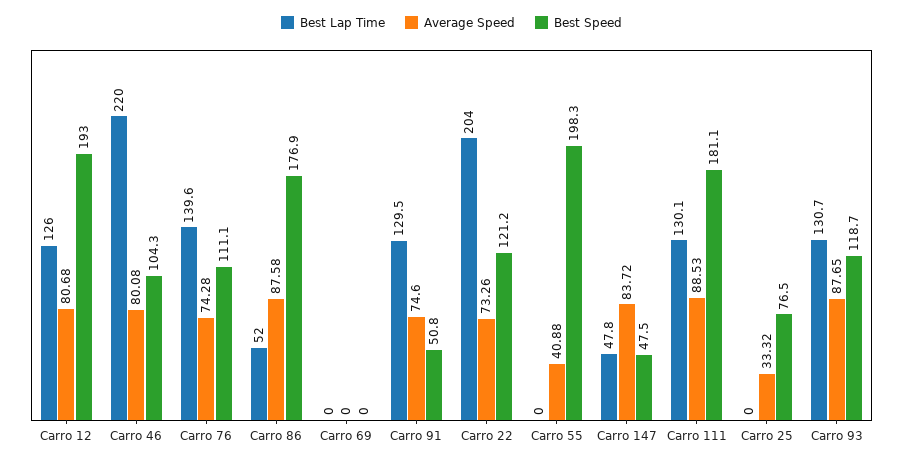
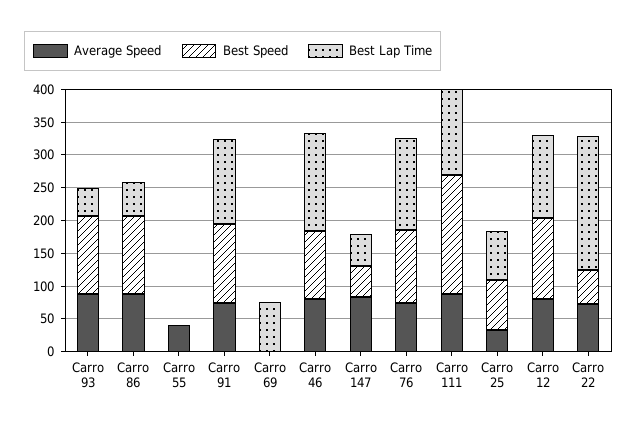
  {
    "Best Lap Time": {
      "Carro 12": 126,
-     "Carro 46": 220,
+     "Carro 46": 150,
      "Carro 76": 139.6,
      "Carro 86": 52,
-     "Carro 69": 0,
+     "Carro 69": 75,
      "Carro 91": 129.5,
      "Carro 22": 204,
      "Carro 55": 0,
      "Carro 147": 47.8,
      "Carro 111": 130.1,
-     "Carro 25": 0,
+     "Carro 25": 75,
-     "Carro 93": 130.7
+     "Carro 93": 50
    },
    "Average Speed": {
      "Carro 12": 80.68,
      "Carro 46": 80.08,
      "Carro 76": 74.28,
      "Carro 86": 87.58,
      "Carro 69": 0,
      "Carro 91": 74.6,
      "Carro 22": 73.26,
      "Carro 55": 40.88,
      "Carro 147": 83.72,
      "Carro 111": 88.53,
      "Carro 25": 33.32,
      "Carro 93": 87.65
    },
    "Best Speed": {
-     "Carro 12": 193,
+     "Carro 12": 125,
      "Carro 46": 104.3,
      "Carro 76": 111.1,
-     "Carro 86": 176.9,
+     "Carro 86": 125,
      "Carro 69": 0,
-     "Carro 91": 50.8,
+     "Carro 91": 125,
-     "Carro 22": 121.2,
+     "Carro 22": 50,
-     "Carro 55": 198.3,
+     "Carro 55": 0,
      "Carro 147": 47.5,
      "Carro 111": 181.1,
      "Carro 25": 76.5,
      "Carro 93": 118.7
    }
  }

